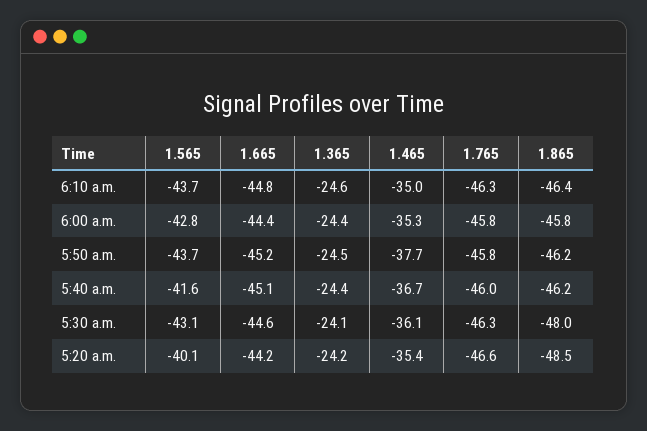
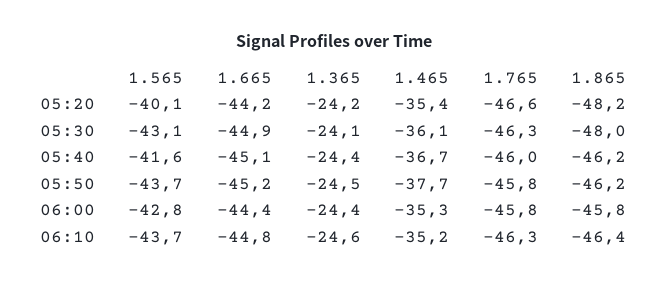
  {
    "1.565": {
      "6:10 a.m.": -43.7,
      "6:00 a.m.": -42.8,
      "5:50 a.m.": -43.7,
      "5:40 a.m.": -41.6,
      "5:30 a.m.": -43.1,
      "5:20 a.m.": -40.1
    },
    "1.665": {
      "6:10 a.m.": -44.8,
      "6:00 a.m.": -44.4,
      "5:50 a.m.": -45.2,
      "5:40 a.m.": -45.1,
-     "5:30 a.m.": -44.6,
+     "5:30 a.m.": -44.9,
      "5:20 a.m.": -44.2
    },
    "1.365": {
      "6:10 a.m.": -24.6,
      "6:00 a.m.": -24.4,
      "5:50 a.m.": -24.5,
      "5:40 a.m.": -24.4,
      "5:30 a.m.": -24.1,
      "5:20 a.m.": -24.2
    },
    "1.465": {
-     "6:10 a.m.": -35,
+     "6:10 a.m.": -35.2,
      "6:00 a.m.": -35.3,
      "5:50 a.m.": -37.7,
      "5:40 a.m.": -36.7,
      "5:30 a.m.": -36.1,
      "5:20 a.m.": -35.4
    },
    "1.765": {
      "6:10 a.m.": -46.3,
      "6:00 a.m.": -45.8,
      "5:50 a.m.": -45.8,
      "5:40 a.m.": -46,
      "5:30 a.m.": -46.3,
      "5:20 a.m.": -46.6
    },
    "1.865": {
      "6:10 a.m.": -46.4,
      "6:00 a.m.": -45.8,
      "5:50 a.m.": -46.2,
      "5:40 a.m.": -46.2,
      "5:30 a.m.": -48,
-     "5:20 a.m.": -48.5
+     "5:20 a.m.": -48.2
    }
  }

